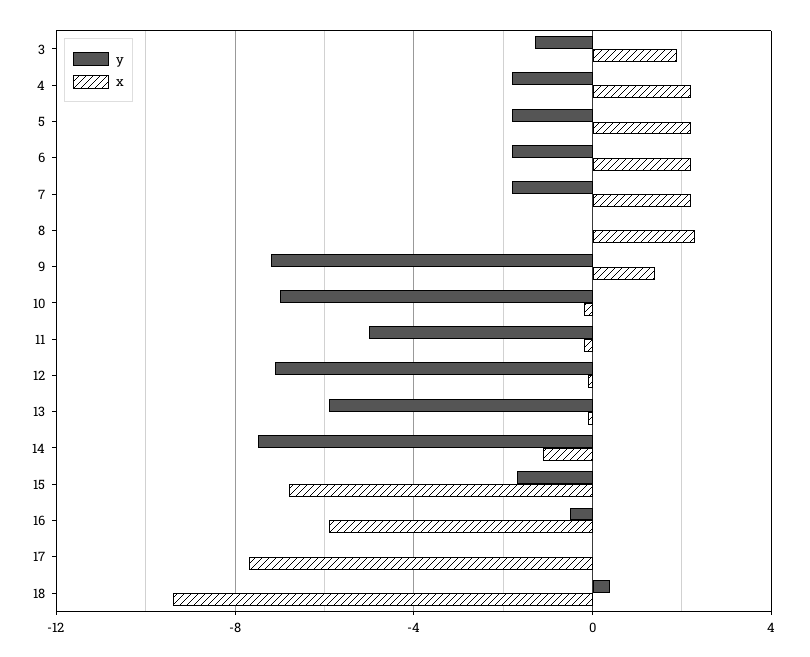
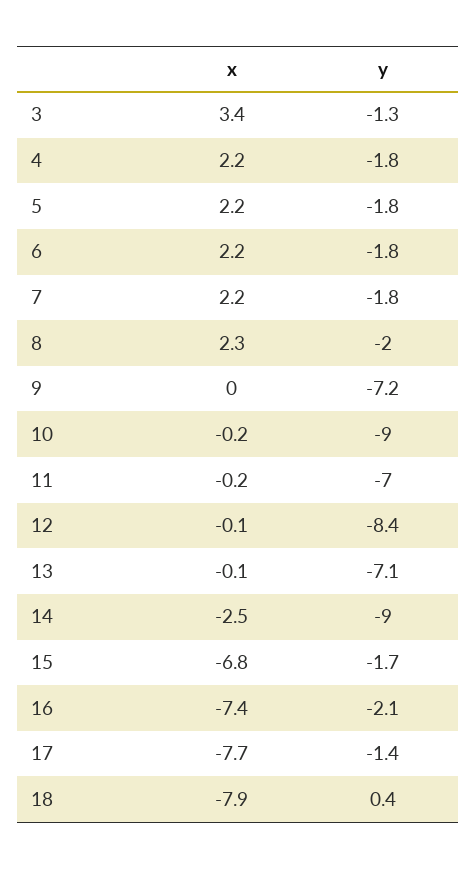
  {
    "y": {
      "3": -1.3,
      "4": -1.8,
      "5": -1.8,
      "6": -1.8,
      "7": -1.8,
-     "8": 0,
+     "8": -2,
      "9": -7.2,
-     "10": -7,
+     "10": -9,
-     "11": -5,
+     "11": -7,
-     "12": -7,
+     "12": -8.4,
-     "13": -6,
+     "13": -7.1,
-     "14": -7.5,
+     "14": -9,
      "15": -1.7,
-     "16": -0.5,
+     "16": -2.1,
-     "17": 0,
+     "17": -1.4,
      "18": 0.4
    },
    "x": {
-     "3": 2,
+     "3": 3.4,
      "4": 2.2,
      "5": 2.2,
      "6": 2.2,
      "7": 2.2,
      "8": 2.3,
-     "9": 1.5,
+     "9": 0,
      "10": -0.2,
      "11": -0.2,
      "12": -0.1,
      "13": -0.1,
-     "14": -1,
+     "14": -2.5,
      "15": -6.8,
-     "16": -6,
+     "16": -7.4,
      "17": -7.7,
-     "18": -9.5
+     "18": -7.9
    }
  }

